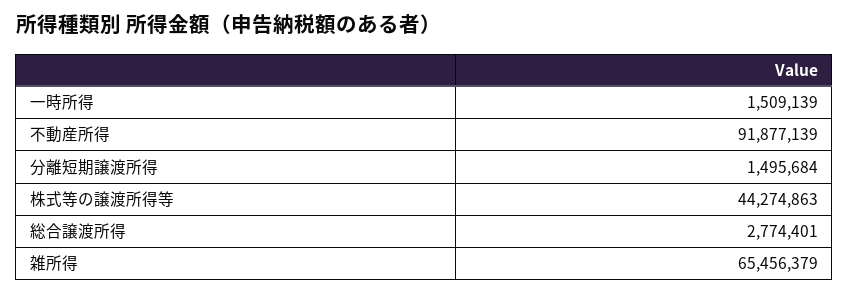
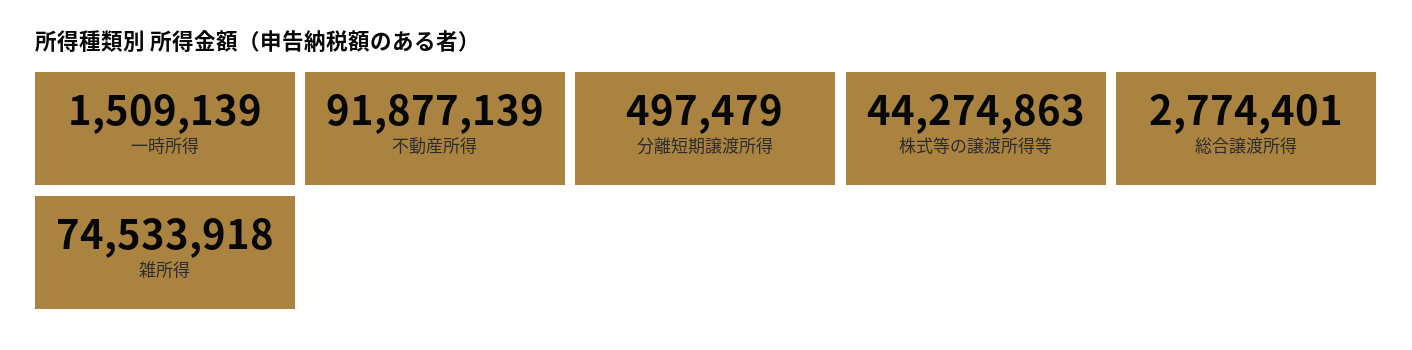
  {
    "一時所得": 1509139,
    "不動産所得": 91877139,
-   "分離短期譲渡所得": 1495684,
+   "分離短期譲渡所得": 497479,
    "株式等の譲渡所得等": 44274863,
    "総合譲渡所得": 2774401,
-   "雑所得": 65456379
+   "雑所得": 74533918
  }

